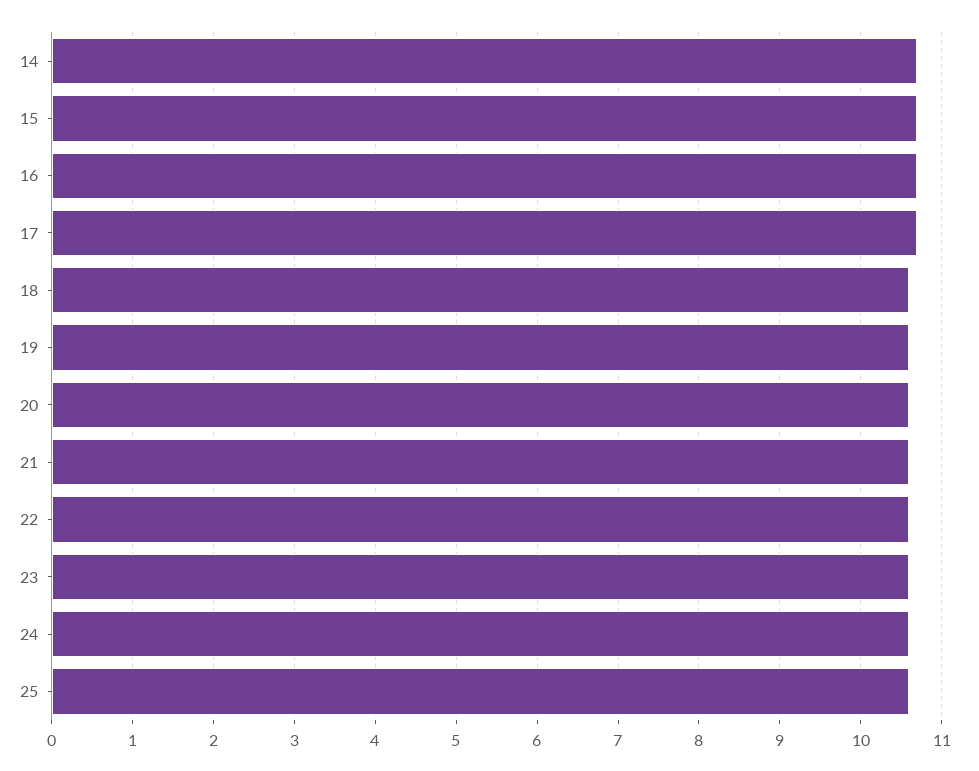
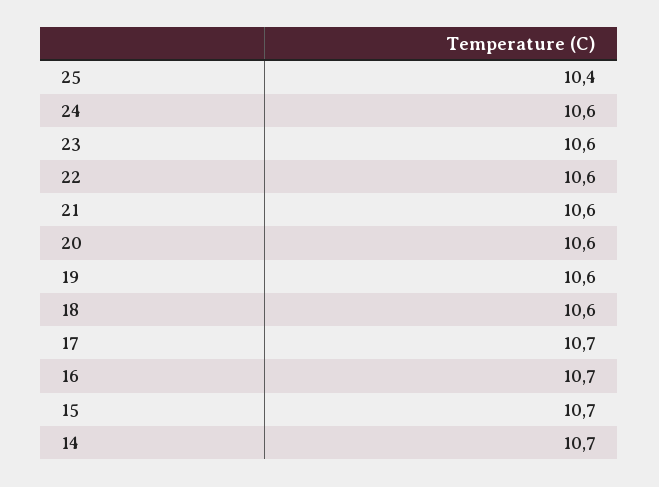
  {
    "14": 10.7,
    "15": 10.7,
    "16": 10.7,
    "17": 10.7,
    "18": 10.6,
    "19": 10.6,
    "20": 10.6,
    "21": 10.6,
    "22": 10.6,
    "23": 10.6,
    "24": 10.6,
-   "25": 10.6
+   "25": 10.4
  }

